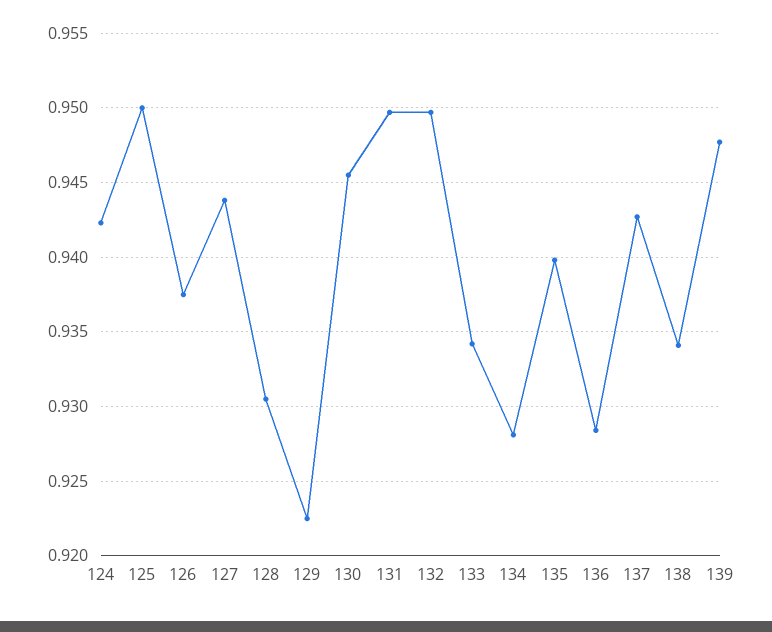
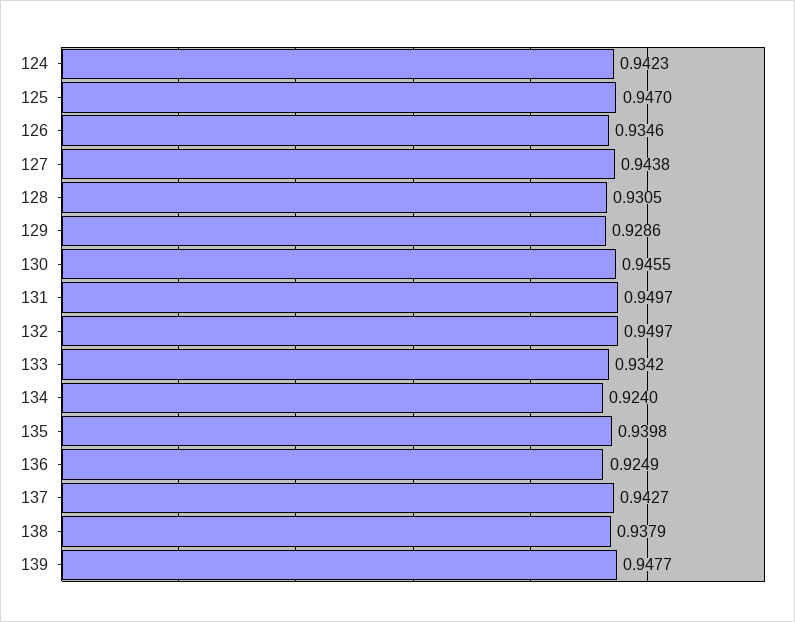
  {
    "124": 0.9423,
-   "125": 0.95,
+   "125": 0.947,
-   "126": 0.9375,
+   "126": 0.9346,
    "127": 0.9438,
    "128": 0.9305,
-   "129": 0.9225,
+   "129": 0.9286,
    "130": 0.9455,
    "131": 0.9497,
    "132": 0.9497,
    "133": 0.9342,
-   "134": 0.928,
+   "134": 0.924,
    "135": 0.9398,
-   "136": 0.9285,
+   "136": 0.9249,
    "137": 0.9427,
-   "138": 0.934,
+   "138": 0.9379,
    "139": 0.9477
  }

